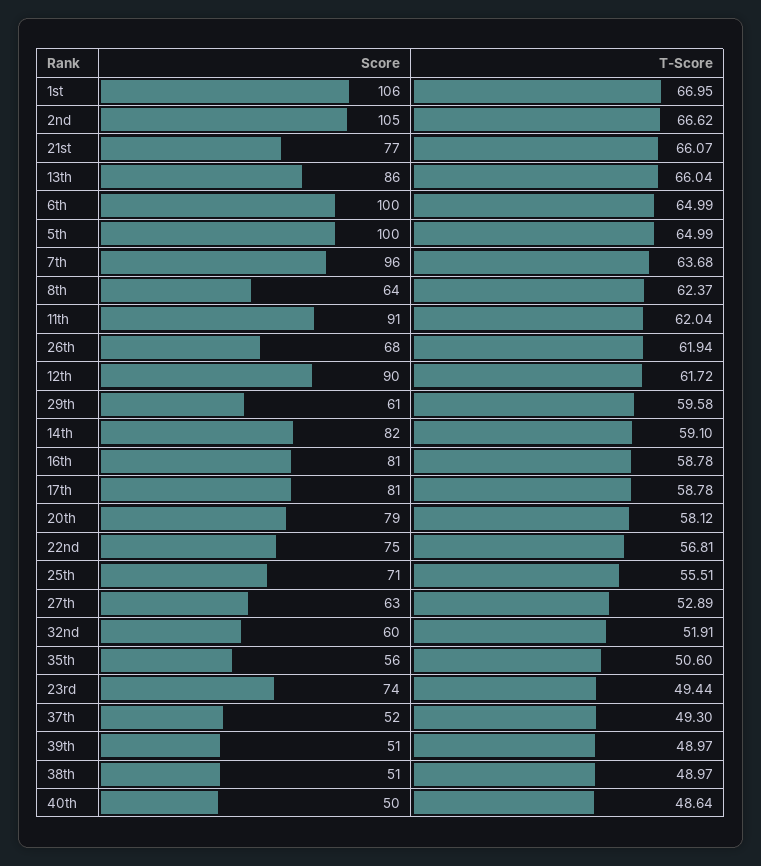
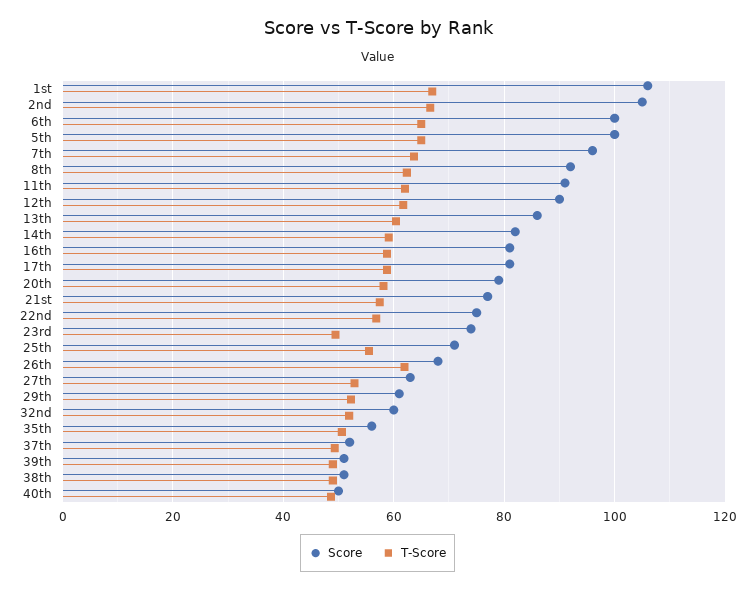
  {
    "Score": {
      "1st": 106,
      "2nd": 105,
      "21st": 77,
      "13th": 86,
      "6th": 100,
      "5th": 100,
      "7th": 96,
-     "8th": 64,
+     "8th": 92,
      "11th": 91,
      "26th": 68,
      "12th": 90,
      "29th": 61,
      "14th": 82,
      "16th": 81,
      "17th": 81,
      "20th": 79,
      "22nd": 75,
      "25th": 71,
      "27th": 63,
      "32nd": 60,
      "35th": 56,
      "23rd": 74,
      "37th": 52,
      "39th": 51,
      "38th": 51,
      "40th": 50
    },
    "T-Score": {
      "1st": 66.95,
      "2nd": 66.62,
-     "21st": 66.07,
+     "21st": 58,
-     "13th": 66.04,
+     "13th": 60,
      "6th": 64.99,
      "5th": 64.99,
      "7th": 63.68,
      "8th": 62.37,
      "11th": 62.04,
      "26th": 61.94,
      "12th": 61.72,
-     "29th": 59.58,
+     "29th": 52,
      "14th": 59.1,
      "16th": 58.78,
      "17th": 58.78,
      "20th": 58.12,
      "22nd": 56.81,
      "25th": 55.51,
      "27th": 52.89,
      "32nd": 51.91,
      "35th": 50.6,
      "23rd": 49.44,
      "37th": 49.3,
      "39th": 48.97,
      "38th": 48.97,
      "40th": 48.64
    }
  }

